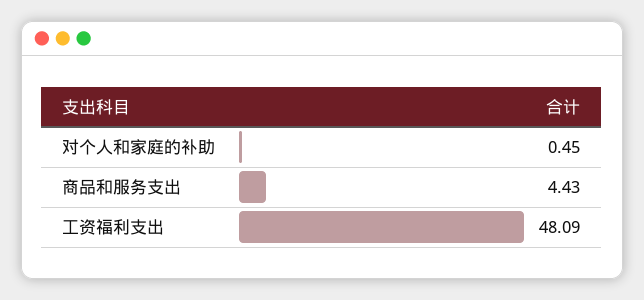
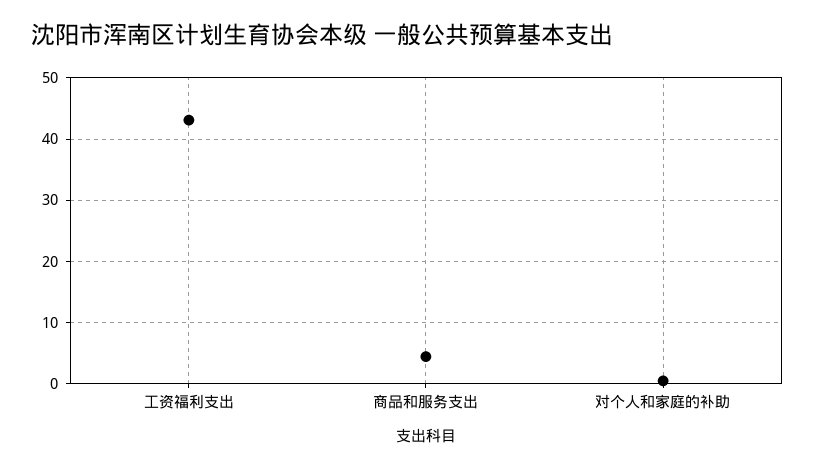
  {
    "对个人和家庭的补助": 0.45,
    "商品和服务支出": 4.43,
-   "工资福利支出": 48.09
+   "工资福利支出": 43
  }

